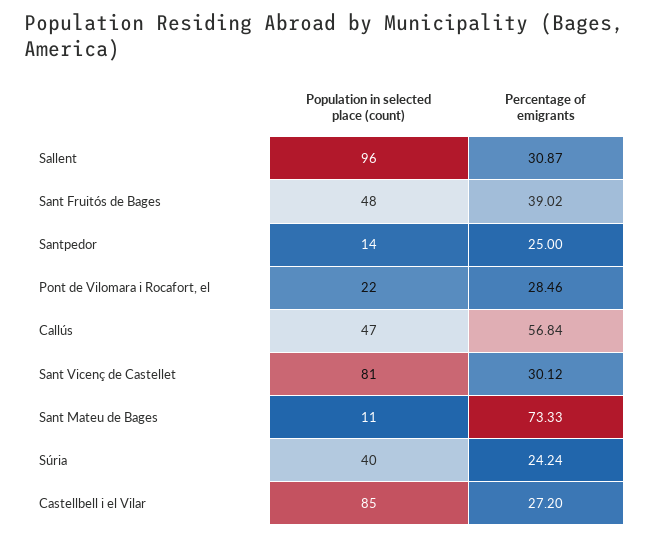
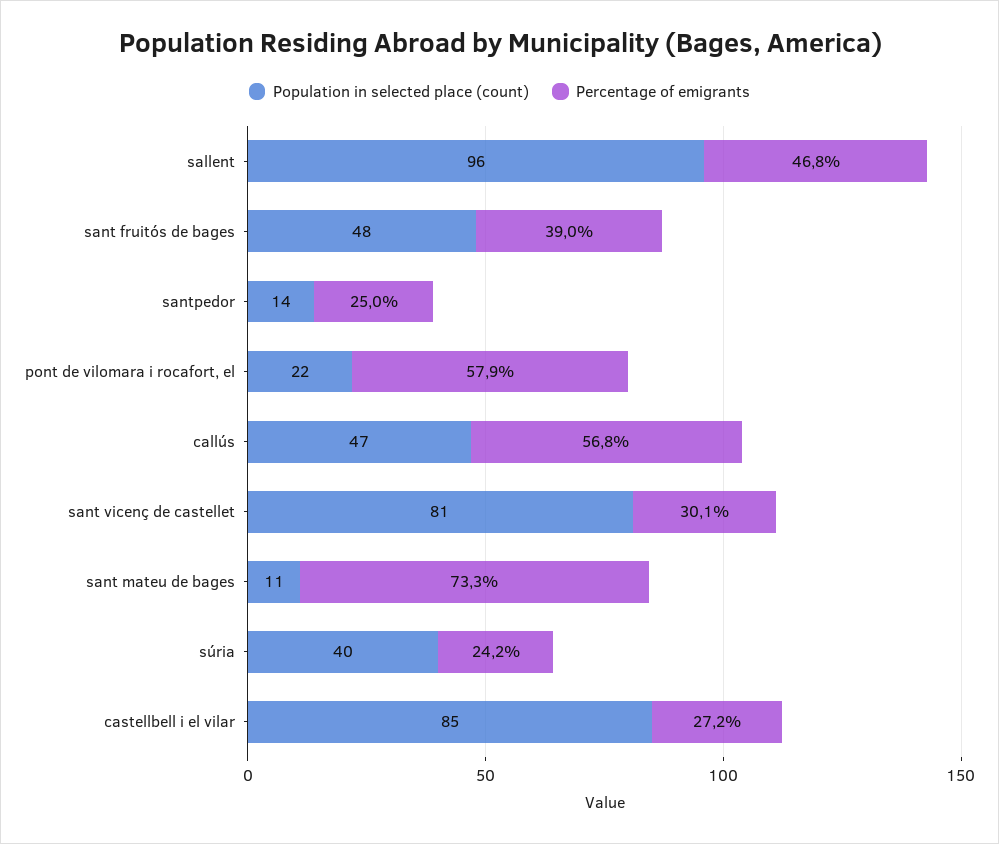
  {
    "Population in selected place (count)": {
      "Sallent": 96,
      "Sant Fruitós de Bages": 48,
      "Santpedor": 14,
      "Pont de Vilomara i Rocafort, el": 22,
      "Callús": 47,
      "Sant Vicenç de Castellet": 81,
      "Sant Mateu de Bages": 11,
      "Súria": 40,
      "Castellbell i el Vilar": 85
    },
    "Percentage of emigrants": {
-     "Sallent": 30.87,
+     "Sallent": 46.8,
      "Sant Fruitós de Bages": 39.02,
      "Santpedor": 25,
-     "Pont de Vilomara i Rocafort, el": 28.46,
+     "Pont de Vilomara i Rocafort, el": 57.9,
      "Callús": 56.84,
      "Sant Vicenç de Castellet": 30.12,
      "Sant Mateu de Bages": 73.33,
      "Súria": 24.24,
      "Castellbell i el Vilar": 27.2
    }
  }

